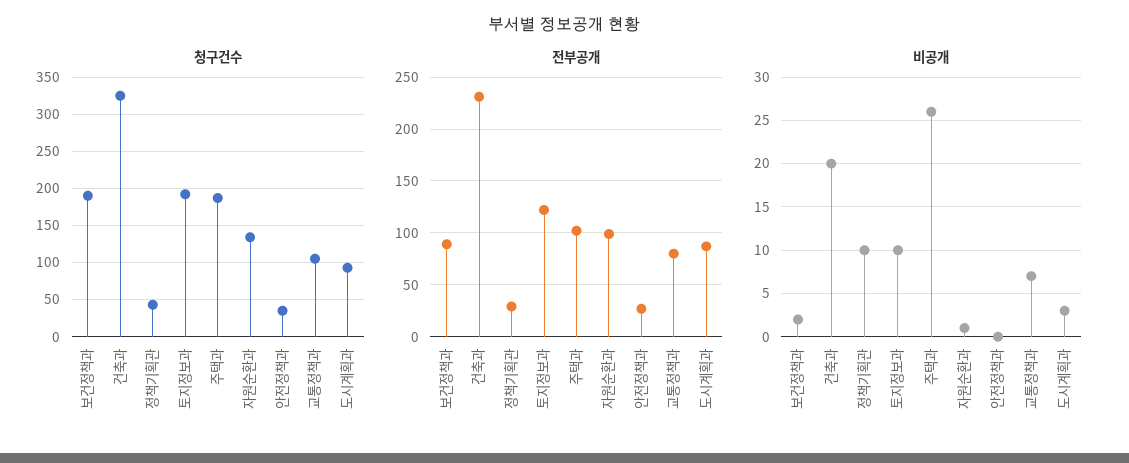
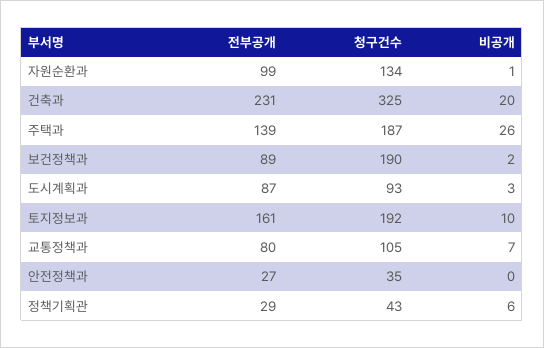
  {
    "청구건수": {
      "보건정책과": 190,
      "건축과": 325,
      "정책기획관": 43,
      "토지정보과": 192,
      "주택과": 187,
      "자원순환과": 134,
      "안전정책과": 35,
      "교통정책과": 105,
      "도시계획과": 93
    },
    "전부공개": {
      "보건정책과": 89,
      "건축과": 231,
      "정책기획관": 29,
-     "토지정보과": 120,
+     "토지정보과": 161,
-     "주택과": 100,
+     "주택과": 139,
      "자원순환과": 99,
      "안전정책과": 27,
      "교통정책과": 80,
      "도시계획과": 87
    },
    "비공개": {
      "보건정책과": 2,
      "건축과": 20,
-     "정책기획관": 10,
+     "정책기획관": 6,
      "토지정보과": 10,
      "주택과": 26,
      "자원순환과": 1,
      "안전정책과": 0,
      "교통정책과": 7,
      "도시계획과": 3
    }
  }

